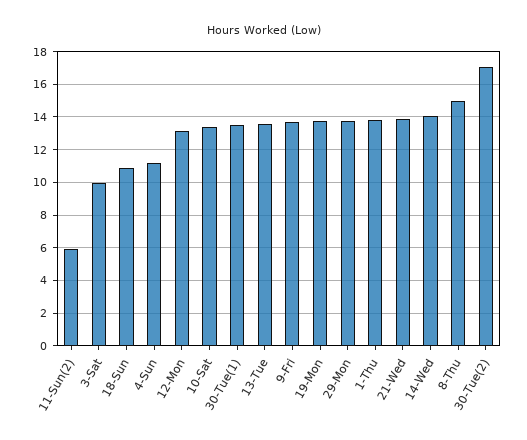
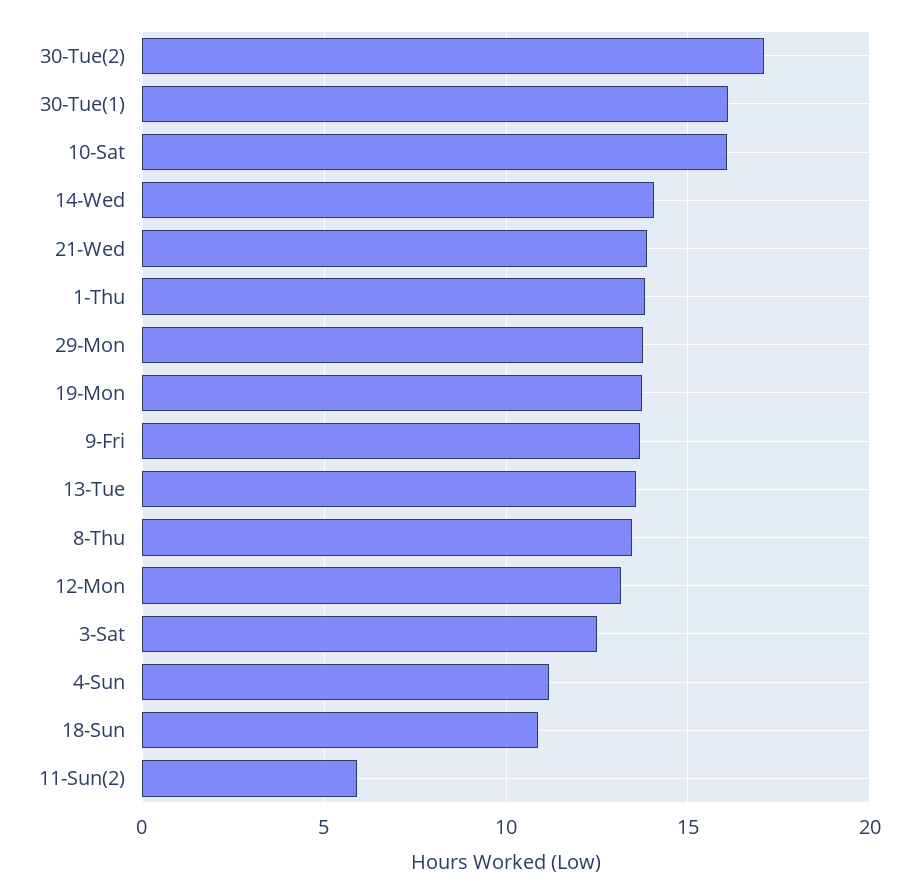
  {
    "11-Sun(2)": 6,
-   "3-Sat": 10,
+   "3-Sat": 12.5,
    "18-Sun": 11,
    "4-Sun": 11,
    "12-Mon": 13,
-   "10-Sat": 13.5,
+   "10-Sat": 16,
-   "30-Tue(1)": 13.5,
+   "30-Tue(1)": 16,
    "13-Tue": 13.5,
    "9-Fri": 13.5,
    "19-Mon": 13.5,
    "29-Mon": 14,
    "1-Thu": 14,
    "21-Wed": 14,
    "14-Wed": 14,
-   "8-Thu": 15,
+   "8-Thu": 13.5,
    "30-Tue(2)": 17
  }

